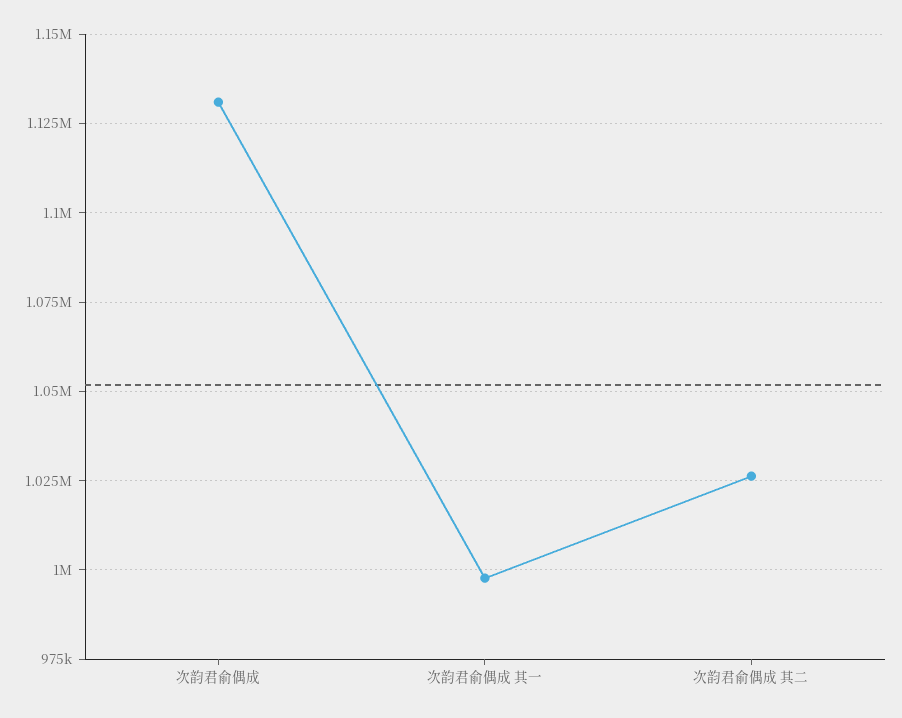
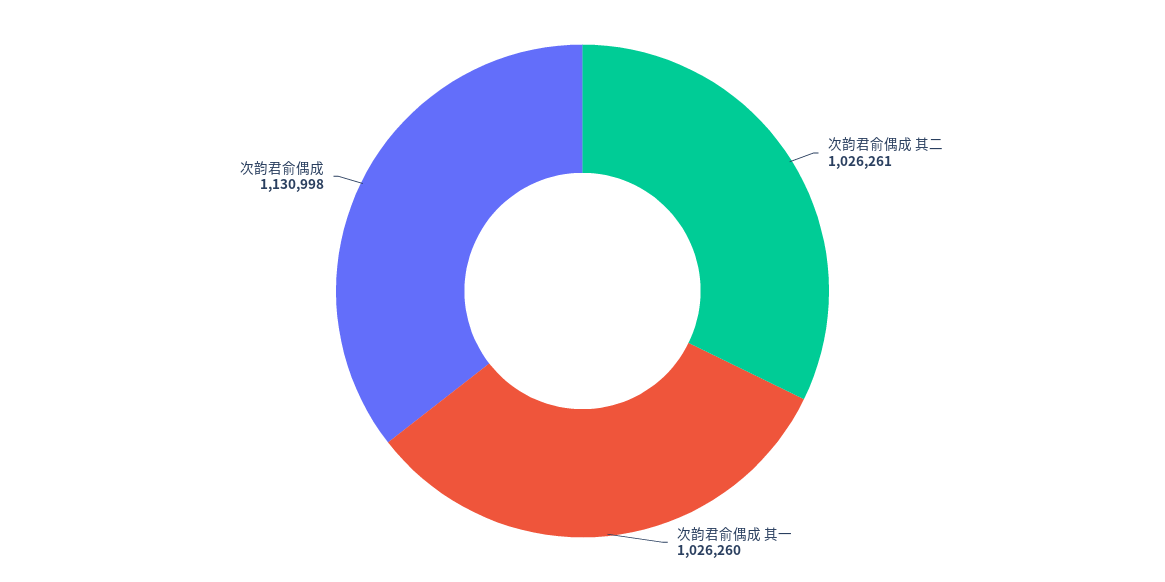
  {
    "次韵君俞偶成": 1130998,
-   "次韵君俞偶成 其一": 997500,
+   "次韵君俞偶成 其一": 1026260,
    "次韵君俞偶成 其二": 1026261
  }

